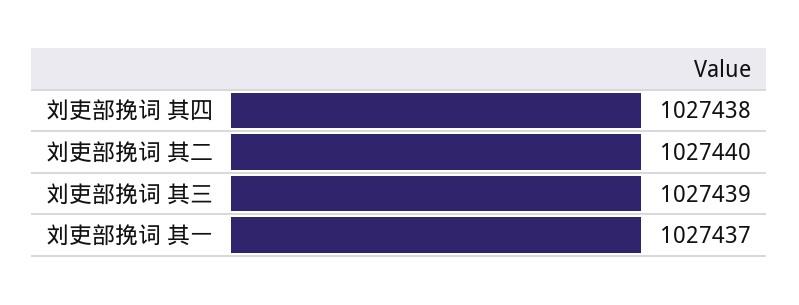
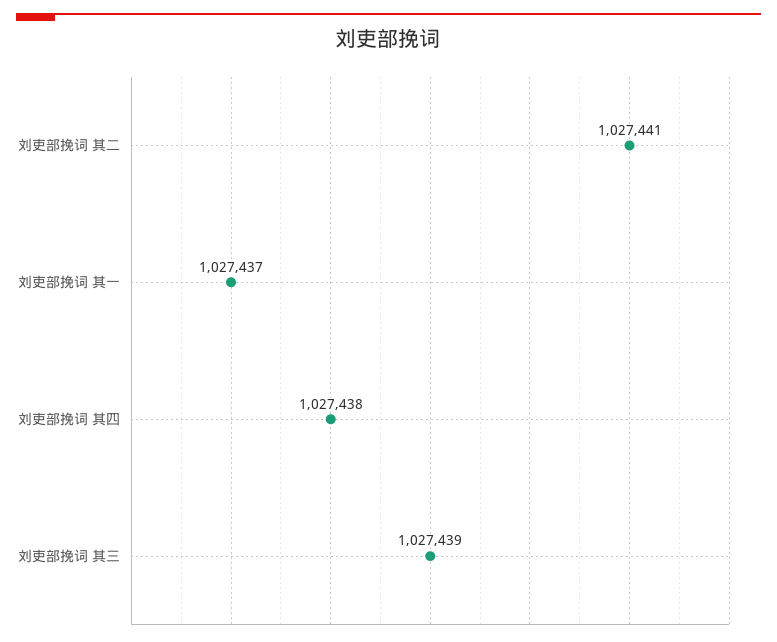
  {
    "刘吏部挽词 其四": 1027438,
-   "刘吏部挽词 其二": 1027440,
+   "刘吏部挽词 其二": 1027441,
    "刘吏部挽词 其三": 1027439,
    "刘吏部挽词 其一": 1027437
  }

